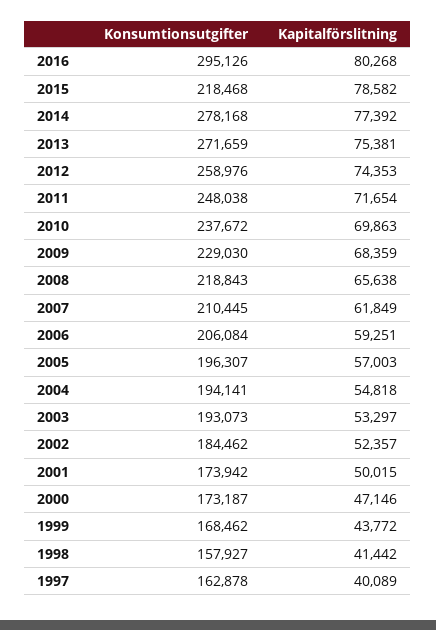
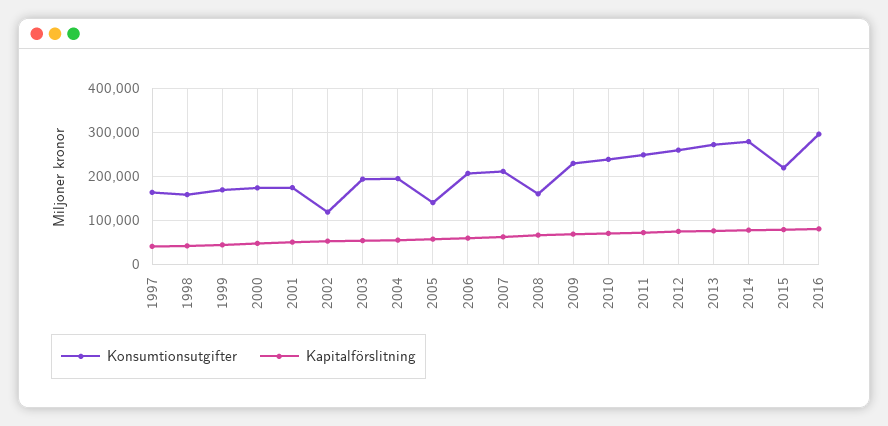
  {
    "Konsumtionsutgifter": {
      "2016": 295126,
      "2015": 218468,
      "2014": 278168,
      "2013": 271659,
      "2012": 258976,
      "2011": 248038,
      "2010": 237672,
      "2009": 229030,
-     "2008": 218843,
+     "2008": 160000,
      "2007": 210445,
      "2006": 206084,
-     "2005": 196307,
+     "2005": 140000,
      "2004": 194141,
      "2003": 193073,
-     "2002": 184462,
+     "2002": 120000,
      "2001": 173942,
      "2000": 173187,
      "1999": 168462,
      "1998": 157927,
      "1997": 162878
    },
    "Kapitalförslitning": {
      "2016": 80268,
      "2015": 78582,
      "2014": 77392,
      "2013": 75381,
      "2012": 74353,
      "2011": 71654,
      "2010": 69863,
      "2009": 68359,
      "2008": 65638,
      "2007": 61849,
      "2006": 59251,
      "2005": 57003,
      "2004": 54818,
      "2003": 53297,
      "2002": 52357,
      "2001": 50015,
      "2000": 47146,
      "1999": 43772,
      "1998": 41442,
      "1997": 40089
    }
  }

